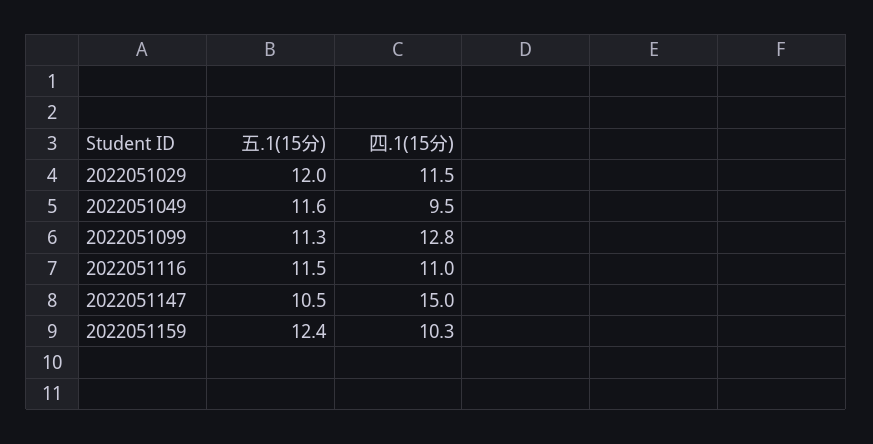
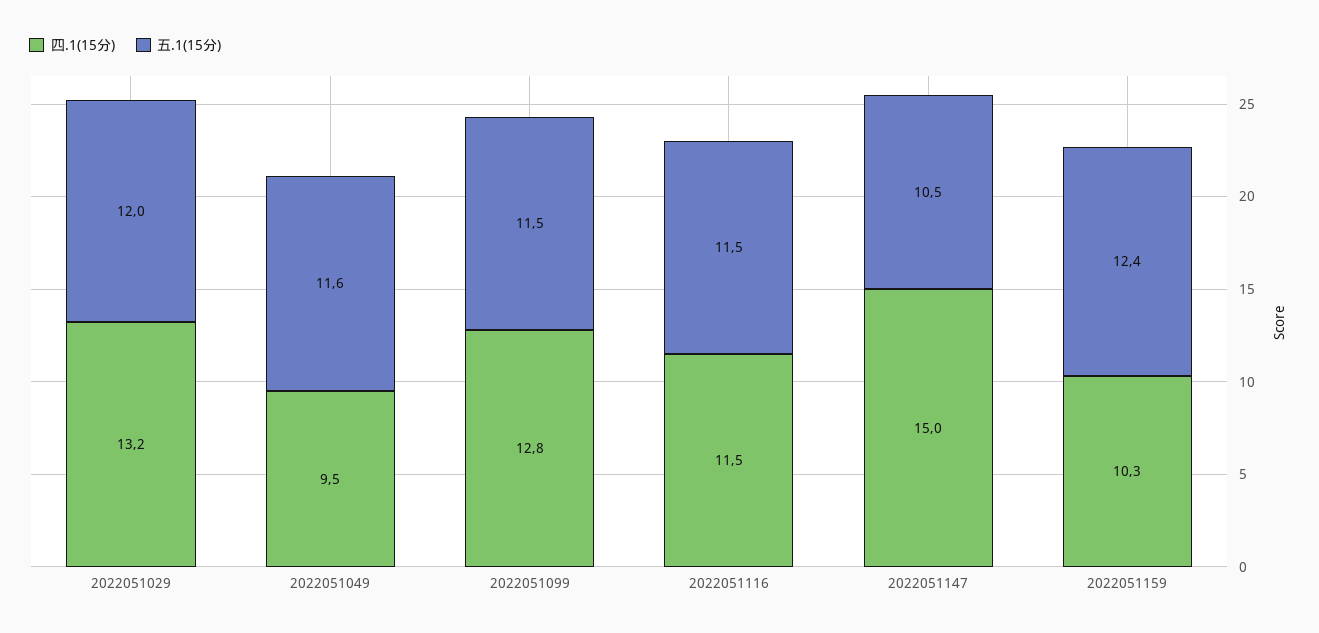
  {
    "五.1(15分)": {
      "2022051029": 12,
      "2022051049": 11.6,
-     "2022051099": 11.3,
+     "2022051099": 11.5,
      "2022051116": 11.5,
      "2022051147": 10.5,
      "2022051159": 12.4
    },
    "四.1(15分)": {
-     "2022051029": 11.5,
+     "2022051029": 13.2,
      "2022051049": 9.5,
      "2022051099": 12.8,
-     "2022051116": 11,
+     "2022051116": 11.5,
      "2022051147": 15,
      "2022051159": 10.3
    }
  }

